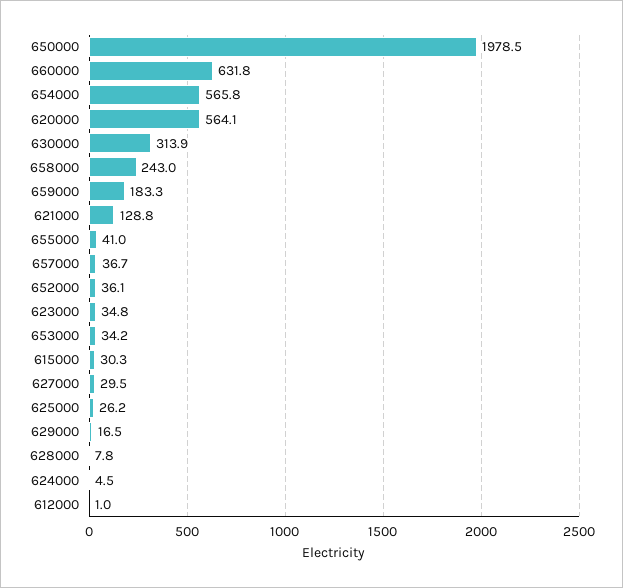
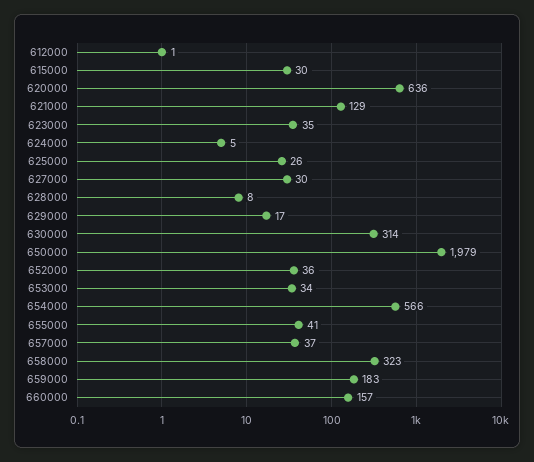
  {
    "650000": 1978.5,
-   "660000": 631.8,
+   "660000": 157,
    "654000": 565.8,
-   "620000": 564.1,
+   "620000": 636,
    "630000": 313.9,
-   "658000": 243,
+   "658000": 323,
    "659000": 183.3,
    "621000": 128.8,
    "655000": 41,
    "657000": 36.7,
    "652000": 36.1,
    "623000": 34.8,
    "653000": 34.2,
    "615000": 30.3,
    "627000": 29.5,
    "625000": 26.2,
    "629000": 16.5,
    "628000": 7.8,
    "624000": 4.5,
    "612000": 1
  }

